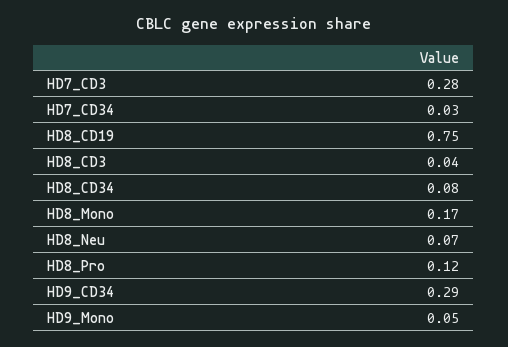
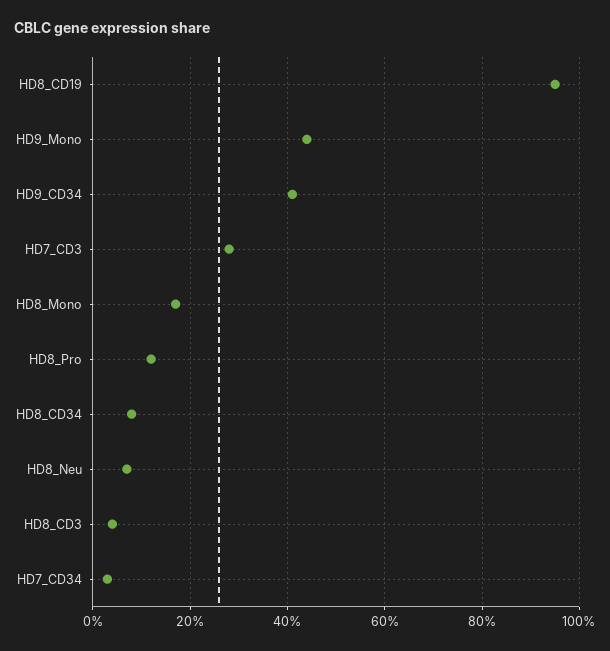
  {
    "HD7_CD3": 0.28,
    "HD7_CD34": 0.03,
-   "HD8_CD19": 0.75,
+   "HD8_CD19": 0.95,
    "HD8_CD3": 0.04,
    "HD8_CD34": 0.08,
    "HD8_Mono": 0.17,
    "HD8_Neu": 0.07,
    "HD8_Pro": 0.12,
-   "HD9_CD34": 0.29,
+   "HD9_CD34": 0.4,
-   "HD9_Mono": 0.05
+   "HD9_Mono": 0.45
  }

